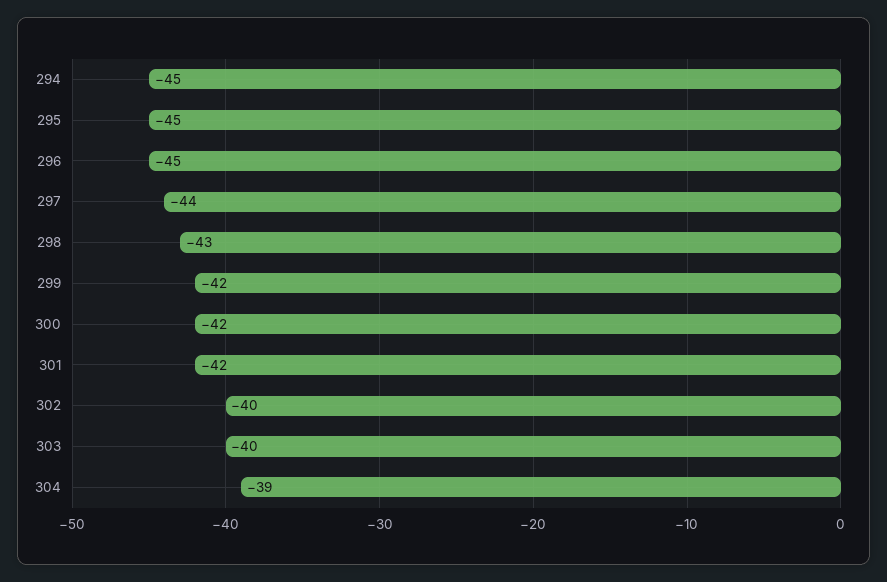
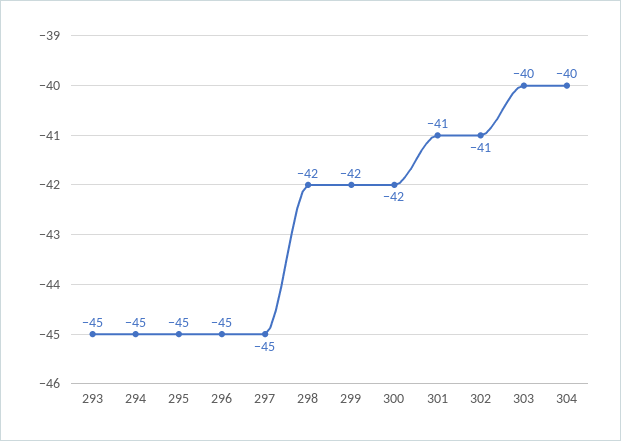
  {
    "294": -45,
    "295": -45,
    "296": -45,
-   "297": -44,
+   "297": -45,
-   "298": -43,
+   "298": -42,
    "299": -42,
    "300": -42,
-   "301": -42,
+   "301": -41,
-   "302": -40,
+   "302": -41,
    "303": -40,
-   "304": -39
+   "304": -40,
+   "293": -45
  }

